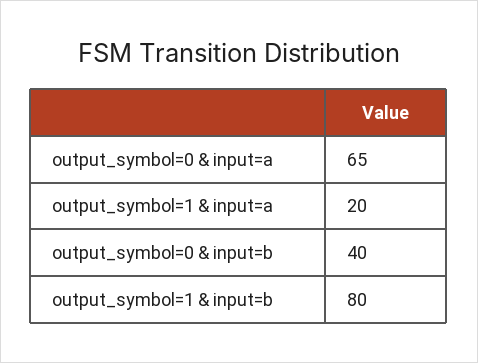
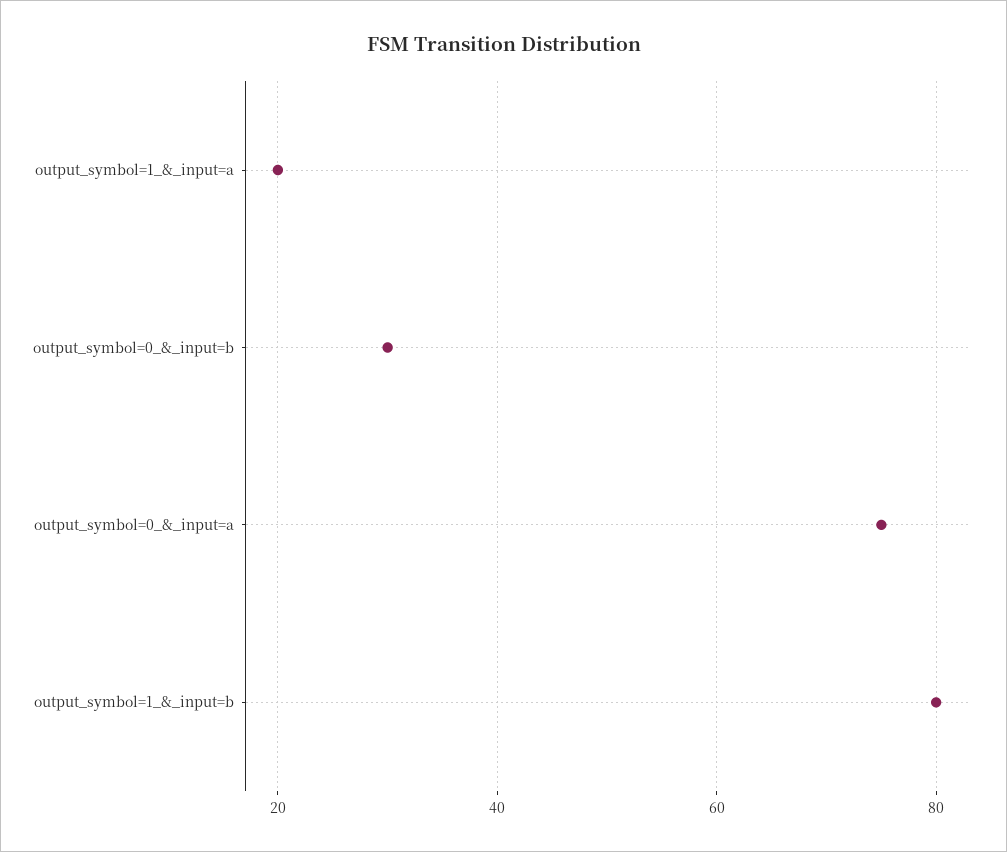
  {
-   "output_symbol=0 & input=a": 65,
+   "output_symbol=0 & input=a": 75,
    "output_symbol=1 & input=a": 20,
-   "output_symbol=0 & input=b": 40,
+   "output_symbol=0 & input=b": 30,
    "output_symbol=1 & input=b": 80
  }

